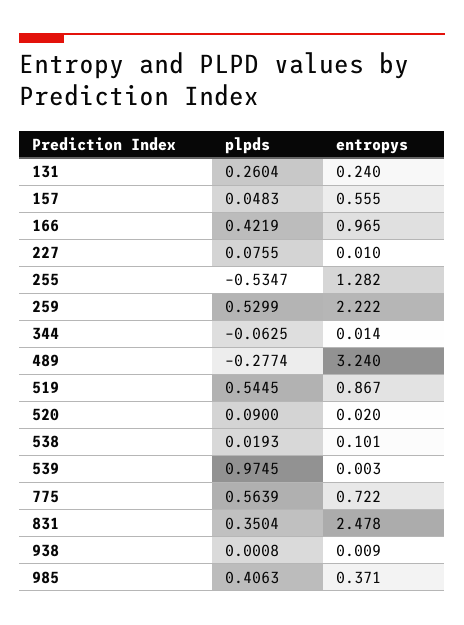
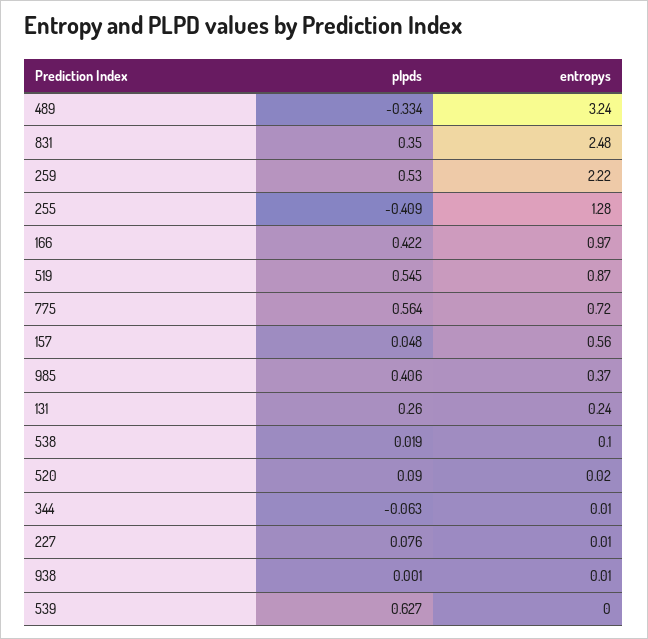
  {
    "plpds": {
      "131": 0.2604,
      "157": 0.0483,
      "166": 0.4219,
      "227": 0.0755,
-     "255": -0.5347,
+     "255": -0.409,
      "259": 0.5299,
      "344": -0.0625,
-     "489": -0.2774,
+     "489": -0.334,
      "519": 0.5445,
      "520": 0.09,
      "538": 0.0193,
-     "539": 0.9745,
+     "539": 0.627,
      "775": 0.5639,
      "831": 0.3504,
      "938": 0.0008,
      "985": 0.4063
    },
    "entropys": {
      "131": 0.24,
      "157": 0.555,
      "166": 0.965,
      "227": 0.01,
      "255": 1.282,
      "259": 2.222,
      "344": 0.014,
      "489": 3.24,
      "519": 0.867,
      "520": 0.02,
      "538": 0.101,
      "539": 0.003,
      "775": 0.722,
      "831": 2.478,
      "938": 0.009,
      "985": 0.371
    }
  }

